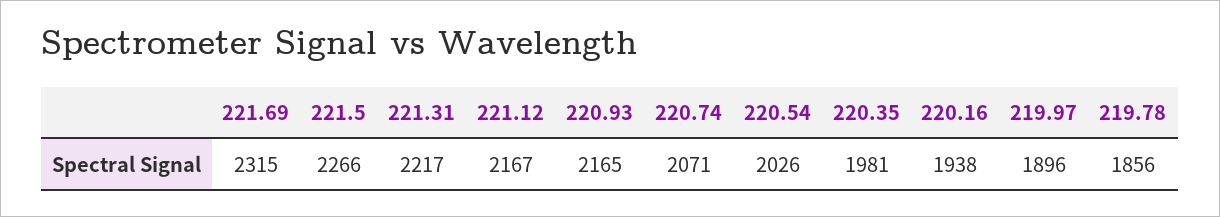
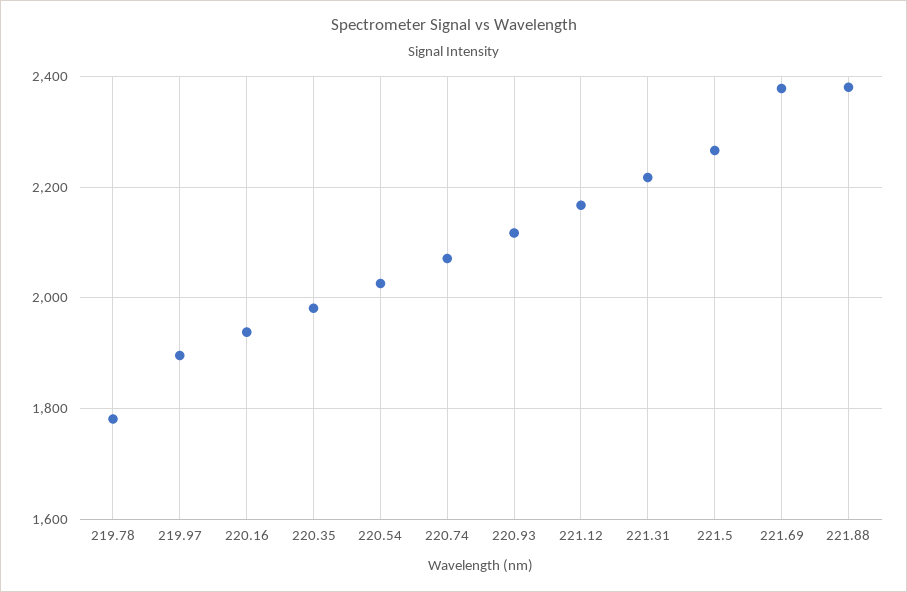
  {
-   "221.69": 2315,
+   "221.69": 2380,
    "221.5": 2266,
    "221.31": 2217,
    "221.12": 2167,
-   "220.93": 2165,
+   "220.93": 2120,
    "220.74": 2071,
    "220.54": 2026,
    "220.35": 1981,
    "220.16": 1938,
    "219.97": 1896,
-   "219.78": 1856
+   "219.78": 1780,
+   "221.88": 2380
  }

